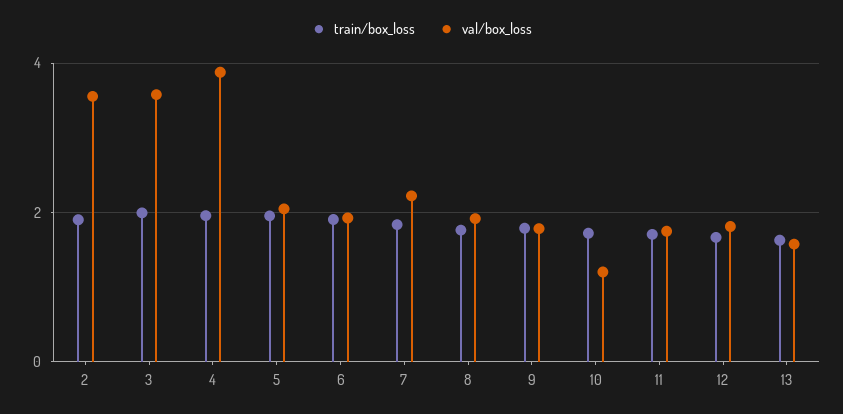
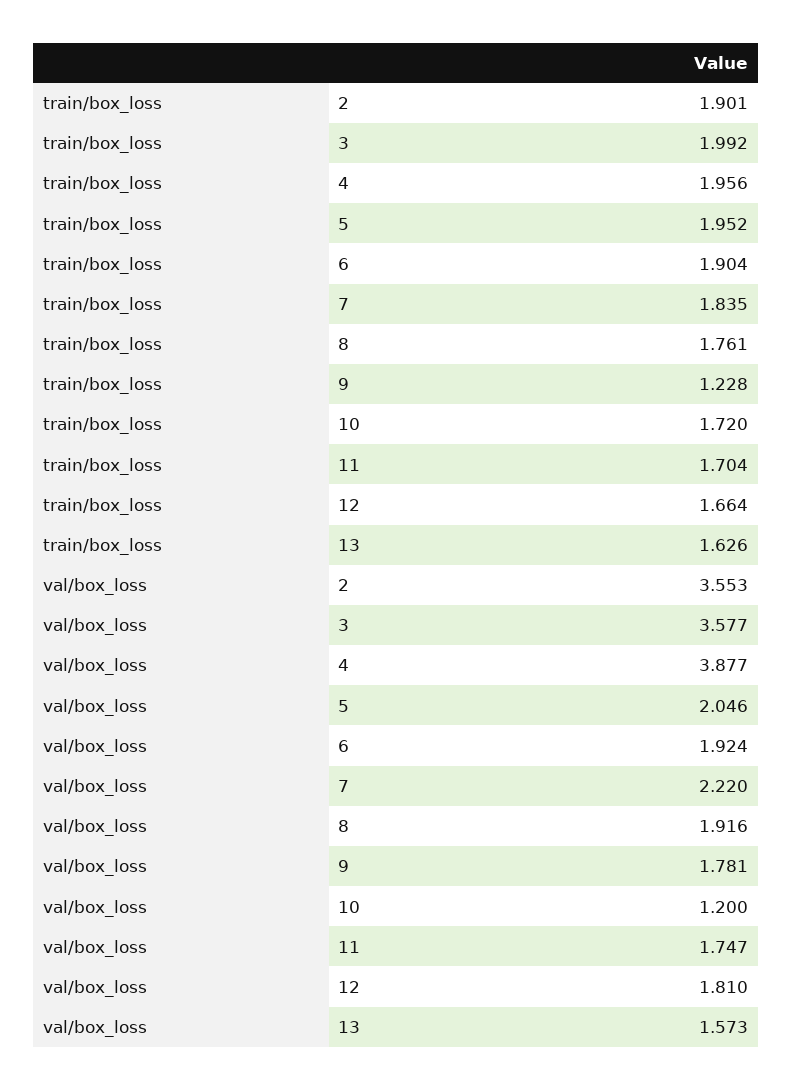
  {
    "train/box_loss": {
      "2": 1.901,
      "3": 1.992,
      "4": 1.956,
      "5": 1.952,
      "6": 1.904,
      "7": 1.835,
      "8": 1.761,
-     "9": 1.8,
+     "9": 1.228,
      "10": 1.72,
      "11": 1.704,
      "12": 1.664,
      "13": 1.626
    },
    "val/box_loss": {
      "2": 3.553,
      "3": 3.577,
      "4": 3.877,
      "5": 2.046,
      "6": 1.924,
      "7": 2.22,
      "8": 1.916,
      "9": 1.781,
      "10": 1.2,
      "11": 1.747,
      "12": 1.81,
      "13": 1.573
    }
  }

